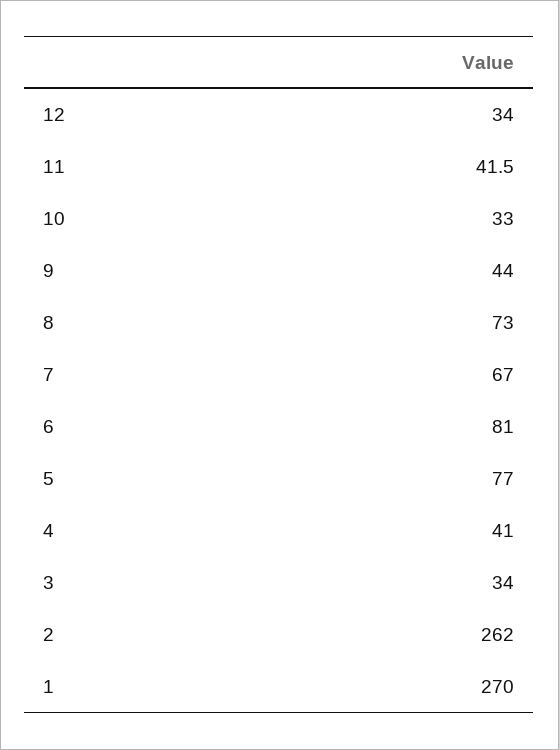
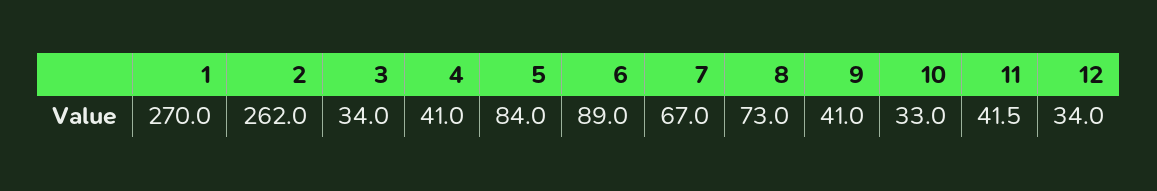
  {
    "12": 34,
    "11": 41.5,
    "10": 33,
-   "9": 44,
+   "9": 41,
    "8": 73,
    "7": 67,
-   "6": 81,
+   "6": 89,
-   "5": 77,
+   "5": 84,
    "4": 41,
    "3": 34,
    "2": 262,
    "1": 270
  }

